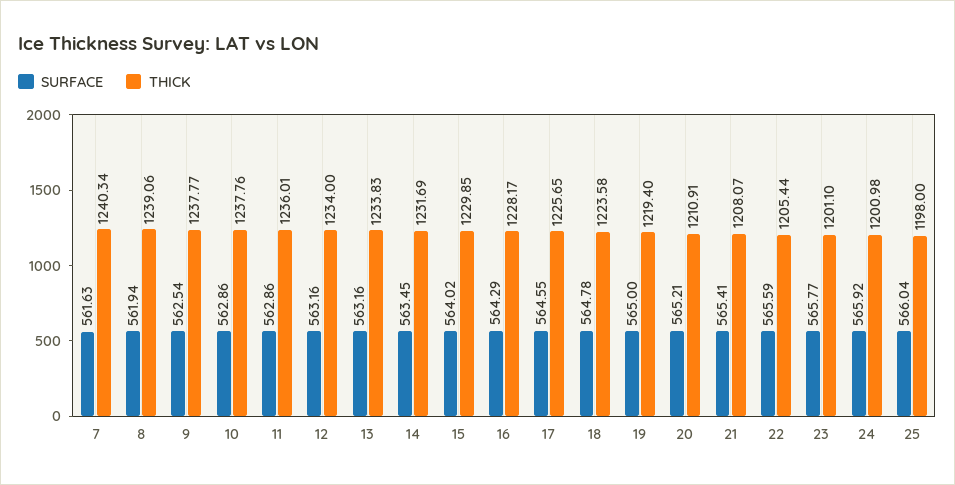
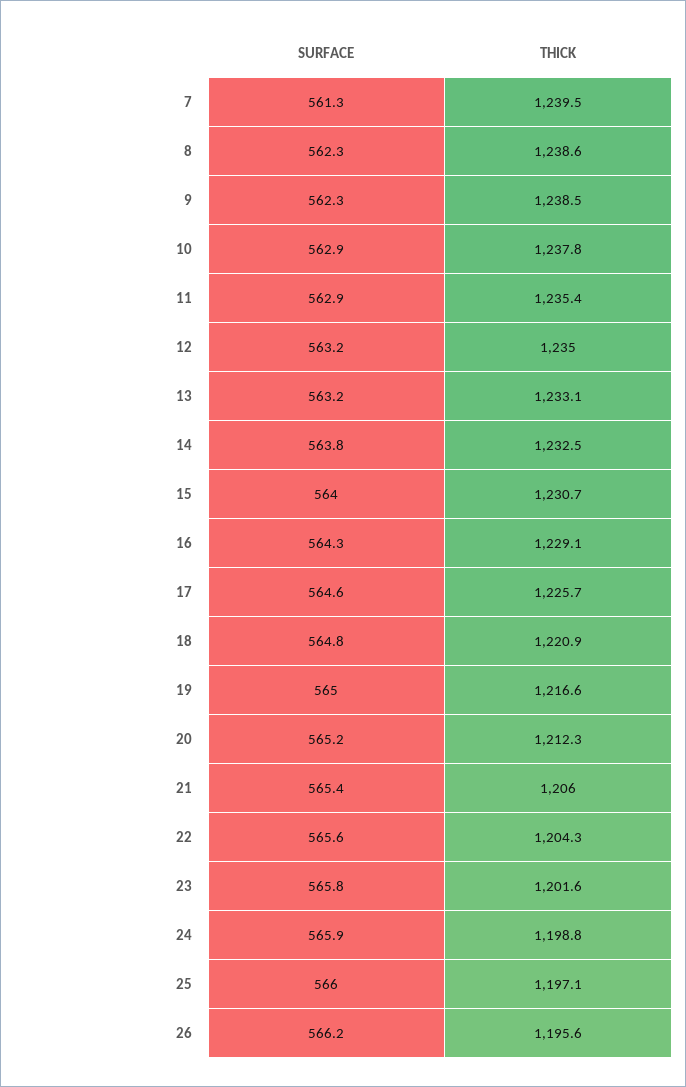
  {
    "SURFACE": {
-     "7": 561.63,
+     "7": 561.3,
-     "8": 561.94,
+     "8": 562.3,
-     "9": 562.54,
+     "9": 562.3,
      "10": 562.86,
      "11": 562.86,
      "12": 563.16,
      "13": 563.16,
-     "14": 563.45,
+     "14": 563.8,
      "15": 564.02,
      "16": 564.29,
      "17": 564.55,
      "18": 564.78,
      "19": 565,
      "20": 565.21,
      "21": 565.41,
      "22": 565.59,
      "23": 565.77,
      "24": 565.92,
-     "25": 566.04
+     "25": 566.04,
+     "26": 566.2
    },
    "THICK": {
-     "7": 1240.34,
+     "7": 1239.5,
-     "8": 1239.06,
+     "8": 1238.6,
-     "9": 1237.77,
+     "9": 1238.5,
      "10": 1237.76,
-     "11": 1236.01,
+     "11": 1235.4,
-     "12": 1234,
+     "12": 1235,
-     "13": 1233.83,
+     "13": 1233.1,
-     "14": 1231.69,
+     "14": 1232.5,
-     "15": 1229.85,
+     "15": 1230.7,
-     "16": 1228.17,
+     "16": 1229.1,
      "17": 1225.65,
-     "18": 1223.58,
+     "18": 1220.9,
-     "19": 1219.4,
+     "19": 1216.6,
-     "20": 1210.91,
+     "20": 1212.3,
-     "21": 1208.07,
+     "21": 1206,
-     "22": 1205.44,
+     "22": 1204.3,
-     "23": 1201.1,
+     "23": 1201.6,
-     "24": 1200.98,
+     "24": 1198.8,
-     "25": 1198
+     "25": 1197.1,
+     "26": 1195.6
    }
  }

